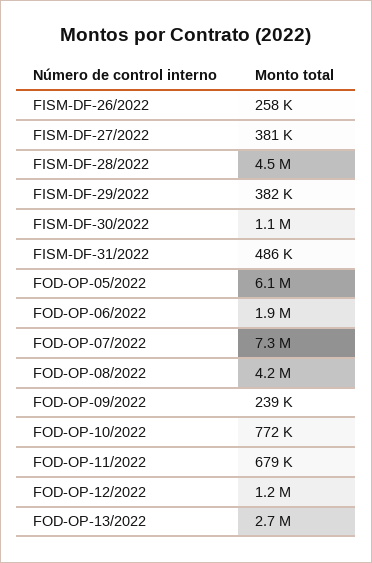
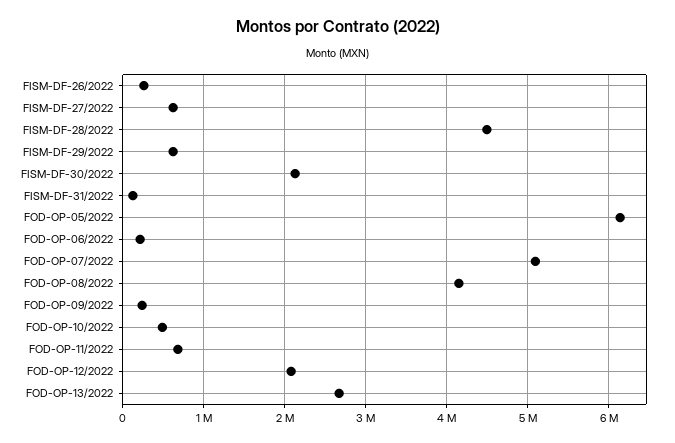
  {
    "FISM-DF-26/2022": 258000,
-   "FISM-DF-27/2022": 381000,
+   "FISM-DF-27/2022": 600000,
    "FISM-DF-28/2022": 4500000,
-   "FISM-DF-29/2022": 382000,
+   "FISM-DF-29/2022": 600000,
-   "FISM-DF-30/2022": 1100000,
+   "FISM-DF-30/2022": 2100000,
-   "FISM-DF-31/2022": 486000,
+   "FISM-DF-31/2022": 100000,
    "FOD-OP-05/2022": 6100000,
-   "FOD-OP-06/2022": 1900000,
+   "FOD-OP-06/2022": 200000,
-   "FOD-OP-07/2022": 7300000,
+   "FOD-OP-07/2022": 5100000,
    "FOD-OP-08/2022": 4200000,
    "FOD-OP-09/2022": 239000,
-   "FOD-OP-10/2022": 772000,
+   "FOD-OP-10/2022": 500000,
    "FOD-OP-11/2022": 679000,
-   "FOD-OP-12/2022": 1200000,
+   "FOD-OP-12/2022": 2100000,
    "FOD-OP-13/2022": 2700000
  }

